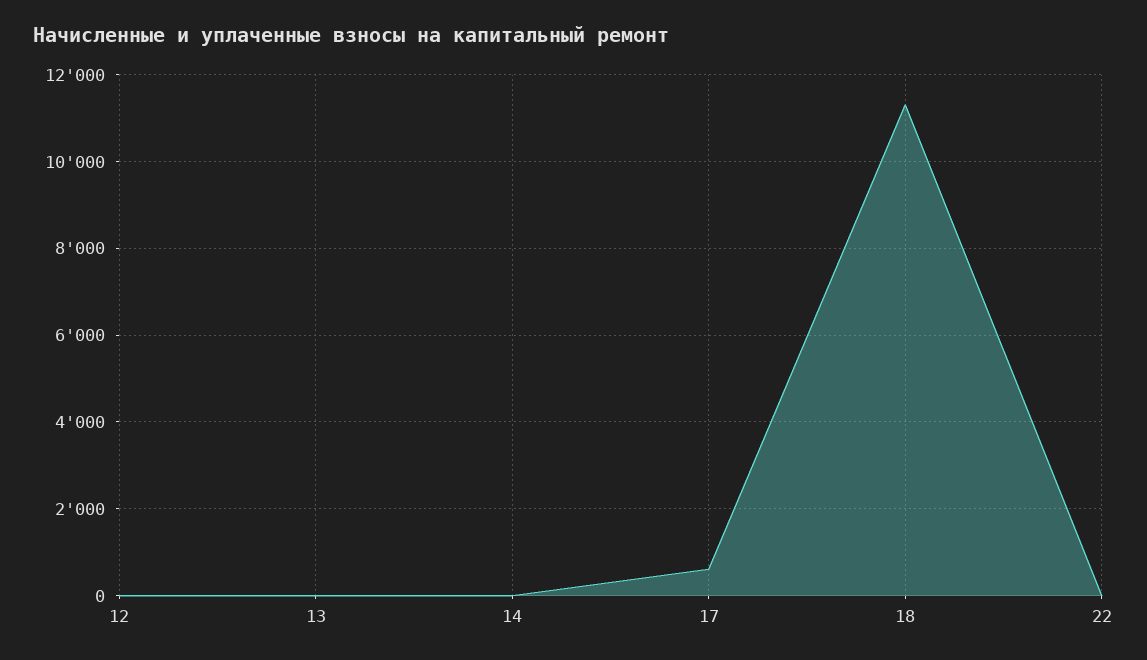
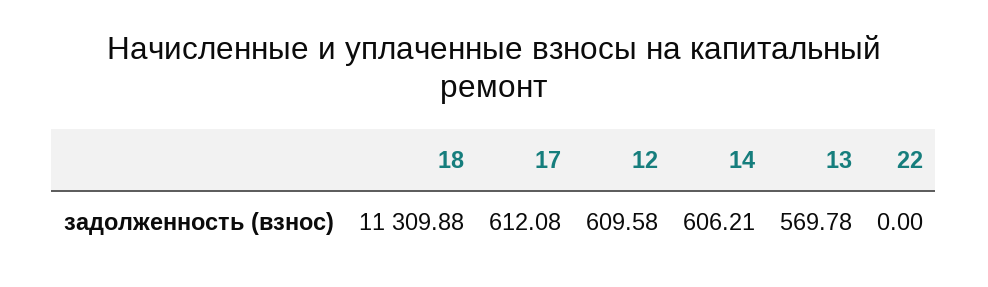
  {
-   "12": 0,
+   "12": 609.58,
-   "13": 0,
+   "13": 569.78,
-   "14": 0,
+   "14": 606.21,
    "17": 612.08,
    "18": 11309.88,
    "22": 0
  }

